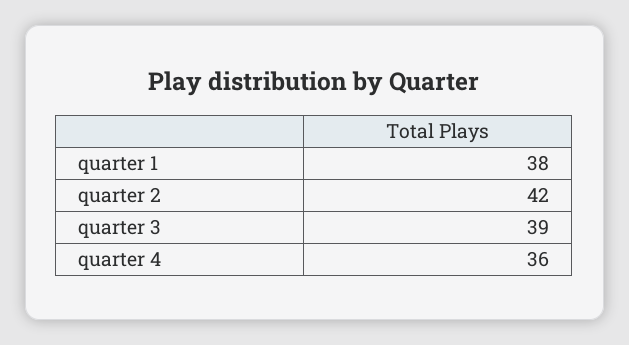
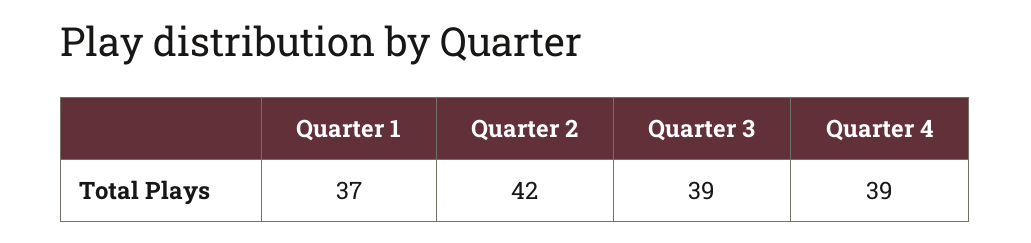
  {
-   "quarter 1": 38,
+   "quarter 1": 37,
    "quarter 2": 42,
    "quarter 3": 39,
-   "quarter 4": 36
+   "quarter 4": 39
  }

